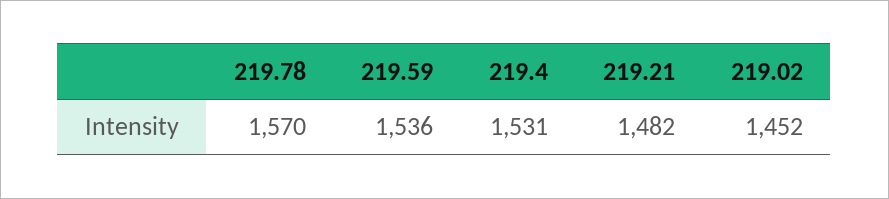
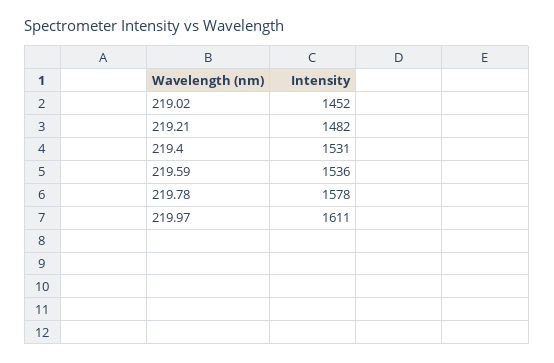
  {
-   "219.78": 1570,
+   "219.78": 1578,
    "219.59": 1536,
    "219.4": 1531,
    "219.21": 1482,
-   "219.02": 1452
+   "219.02": 1452,
+   "219.97": 1611
  }

